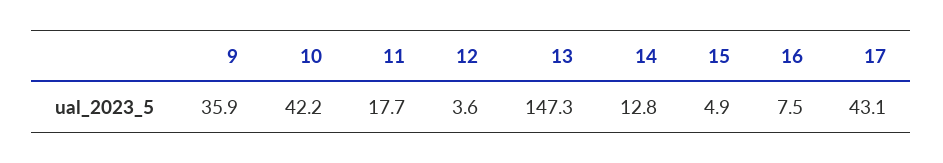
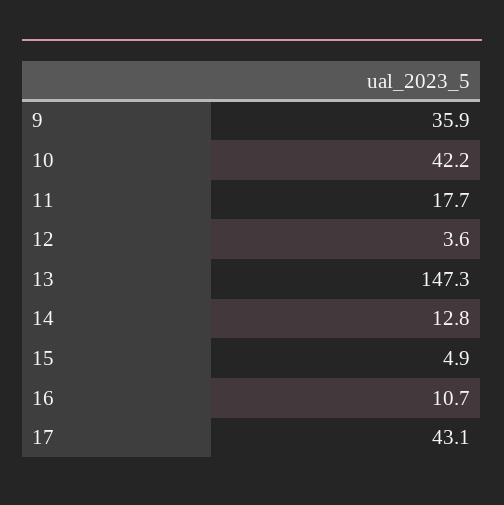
  {
    "9": 35.9,
    "10": 42.2,
    "11": 17.7,
    "12": 3.6,
    "13": 147.3,
    "14": 12.8,
    "15": 4.9,
-   "16": 7.5,
+   "16": 10.7,
    "17": 43.1
  }

